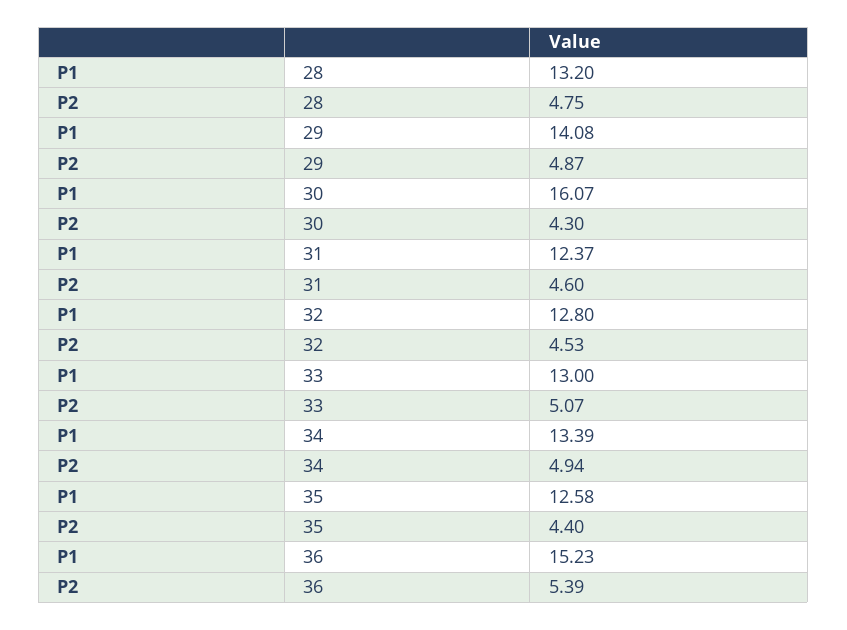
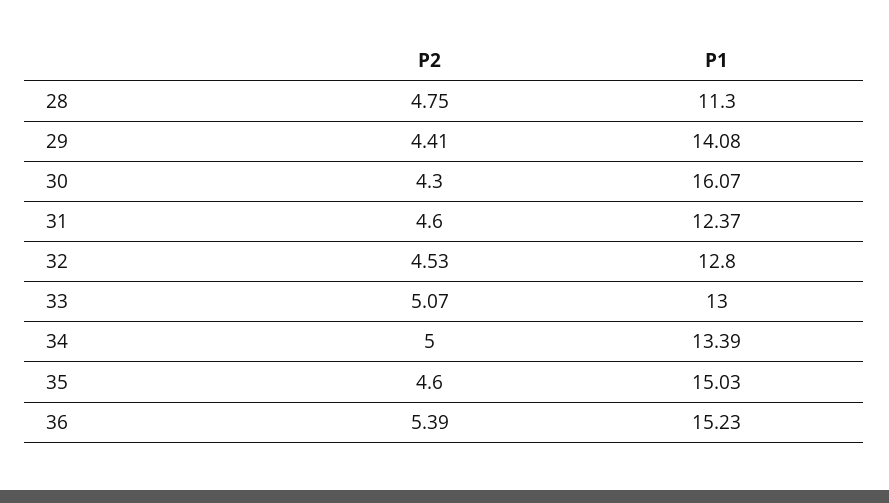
  {
    "P1": {
-     "28": 13.2,
+     "28": 11.3,
      "29": 14.08,
      "30": 16.07,
      "31": 12.37,
      "32": 12.8,
      "33": 13,
      "34": 13.39,
-     "35": 12.58,
+     "35": 15.03,
      "36": 15.23
    },
    "P2": {
      "28": 4.75,
-     "29": 4.87,
+     "29": 4.41,
      "30": 4.3,
      "31": 4.6,
      "32": 4.53,
      "33": 5.07,
-     "34": 4.94,
+     "34": 5,
-     "35": 4.4,
+     "35": 4.6,
      "36": 5.39
    }
  }

